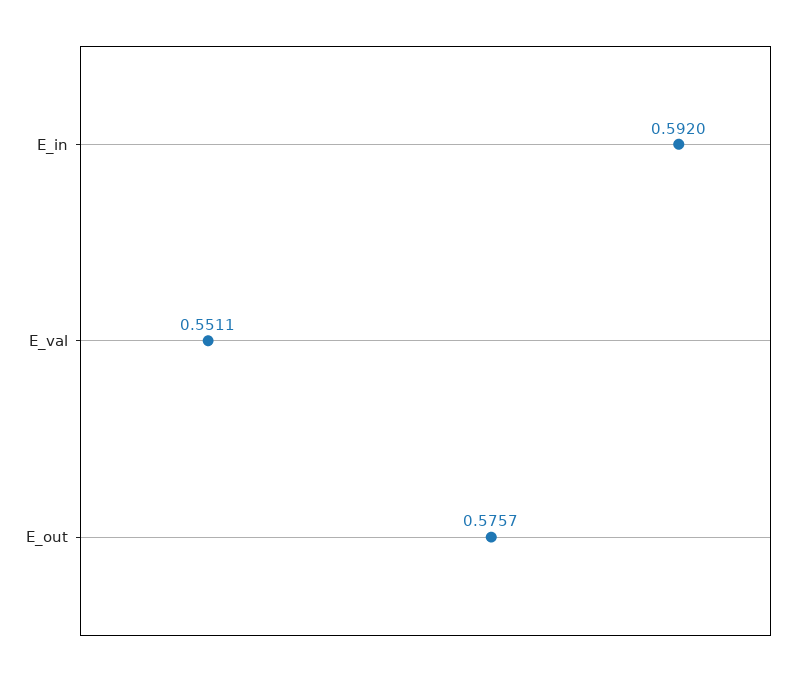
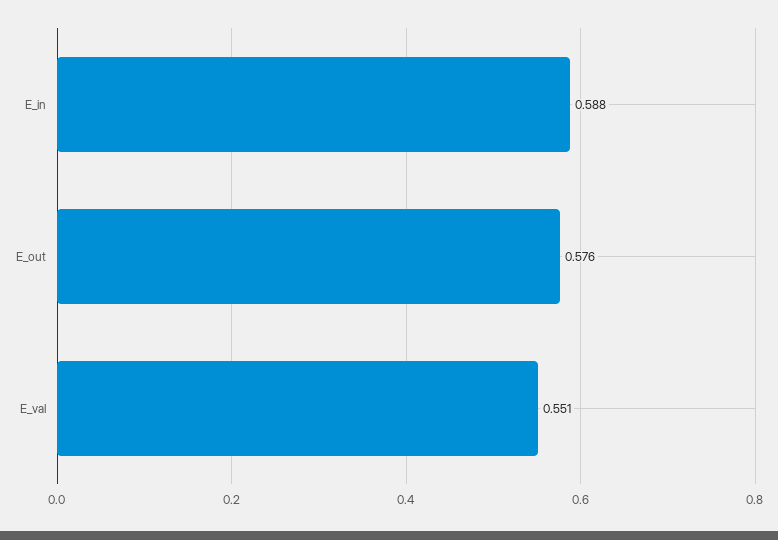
  {
-   "E_in": 0.592,
+   "E_in": 0.588,
    "E_val": 0.5511,
    "E_out": 0.5757
  }

